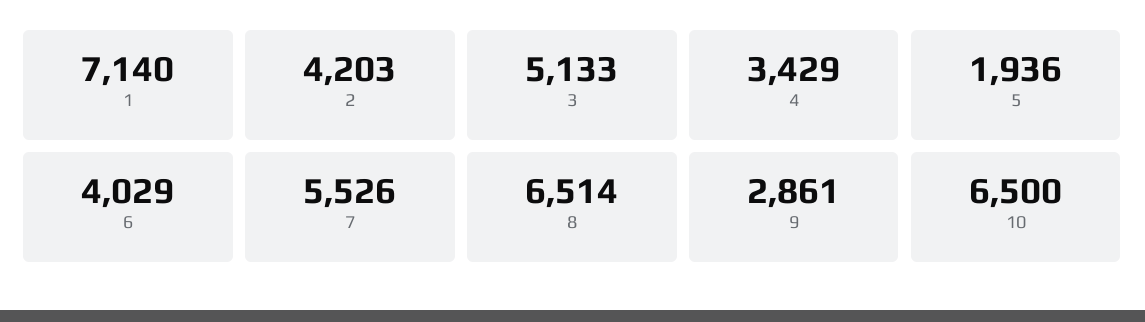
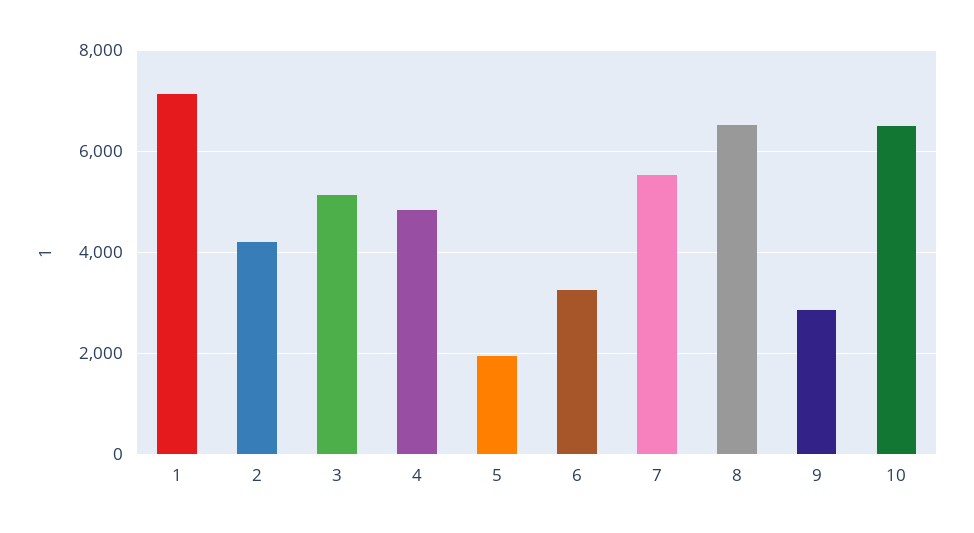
  {
    "1": 7140,
    "2": 4203,
    "3": 5133,
-   "4": 3429,
+   "4": 4800,
    "5": 1936,
-   "6": 4029,
+   "6": 3200,
    "7": 5526,
    "8": 6514,
    "9": 2861,
    "10": 6500
  }

